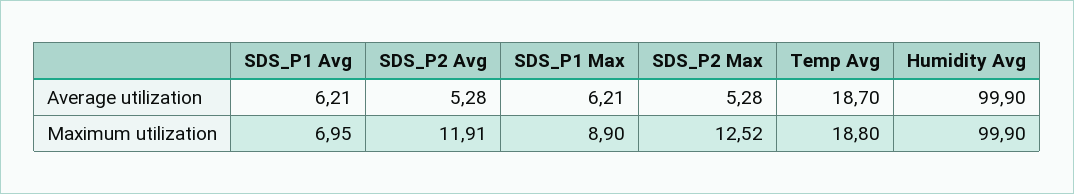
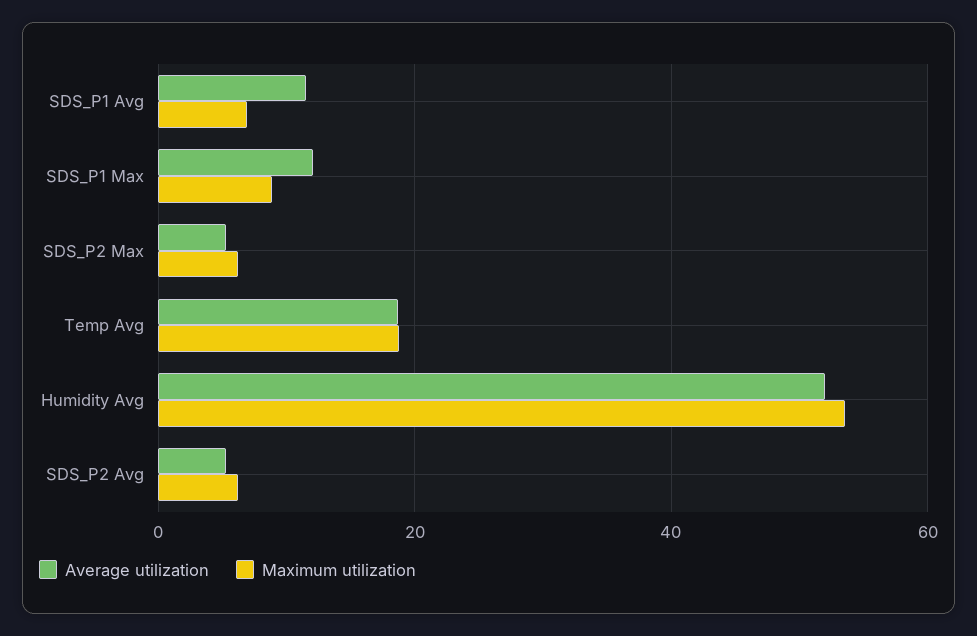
  {
    "Average utilization": {
-     "SDS_P1 Avg": 6.21,
+     "SDS_P1 Avg": 12,
      "SDS_P2 Avg": 5.28,
-     "SDS_P1 Max": 6.21,
+     "SDS_P1 Max": 12,
      "SDS_P2 Max": 5.28,
      "Temp Avg": 18.7,
-     "Humidity Avg": 99.9
+     "Humidity Avg": 52
    },
    "Maximum utilization": {
      "SDS_P1 Avg": 6.95,
-     "SDS_P2 Avg": 11.91,
+     "SDS_P2 Avg": 6,
      "SDS_P1 Max": 8.9,
-     "SDS_P2 Max": 12.52,
+     "SDS_P2 Max": 6,
      "Temp Avg": 18.8,
-     "Humidity Avg": 99.9
+     "Humidity Avg": 54
    }
  }

